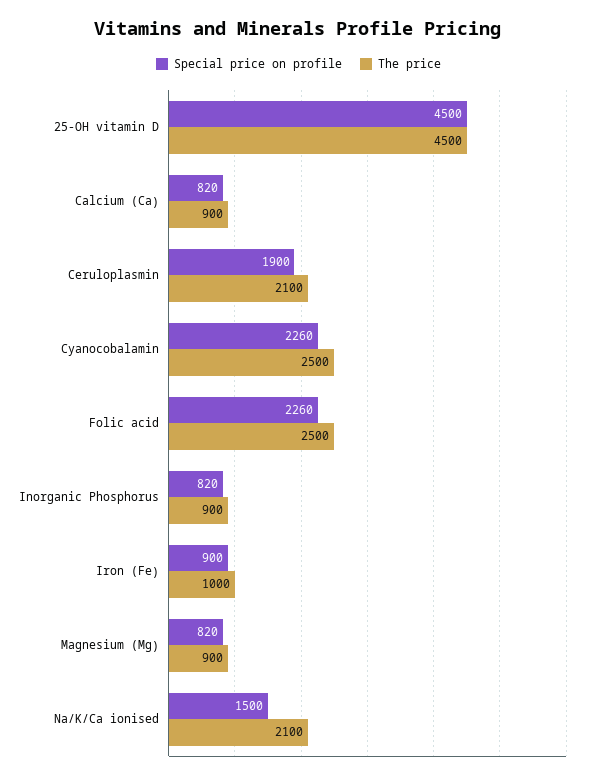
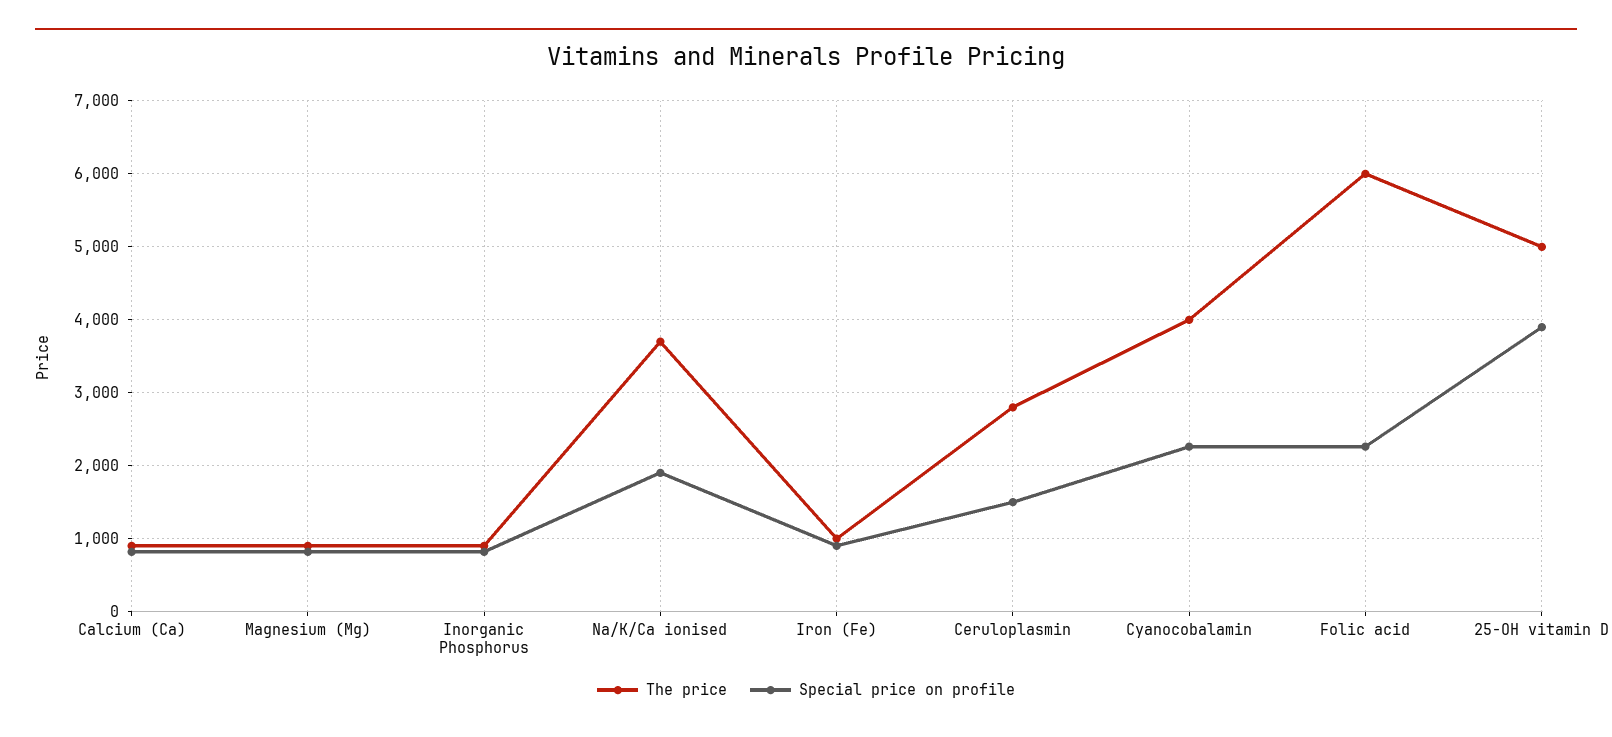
  {
    "Special price on profile": {
-     "25-OH vitamin D": 4500,
+     "25-OH vitamin D": 3900,
      "Calcium (Ca)": 820,
-     "Ceruloplasmin": 1900,
+     "Ceruloplasmin": 1500,
      "Cyanocobalamin": 2260,
      "Folic acid": 2260,
      "Inorganic Phosphorus": 820,
      "Iron (Fe)": 900,
      "Magnesium (Mg)": 820,
-     "Na/K/Ca ionised": 1500
+     "Na/K/Ca ionised": 1900
    },
    "The price": {
-     "25-OH vitamin D": 4500,
+     "25-OH vitamin D": 5000,
      "Calcium (Ca)": 900,
-     "Ceruloplasmin": 2100,
+     "Ceruloplasmin": 2800,
-     "Cyanocobalamin": 2500,
+     "Cyanocobalamin": 4000,
-     "Folic acid": 2500,
+     "Folic acid": 6000,
      "Inorganic Phosphorus": 900,
      "Iron (Fe)": 1000,
      "Magnesium (Mg)": 900,
-     "Na/K/Ca ionised": 2100
+     "Na/K/Ca ionised": 3700
    }
  }

